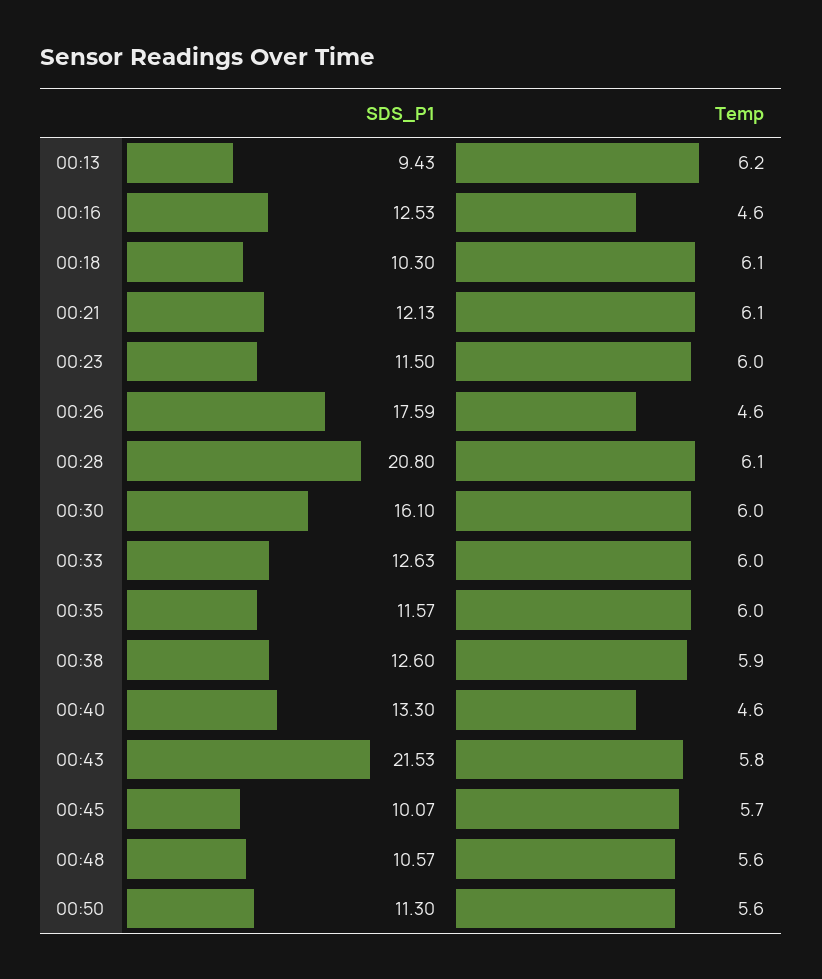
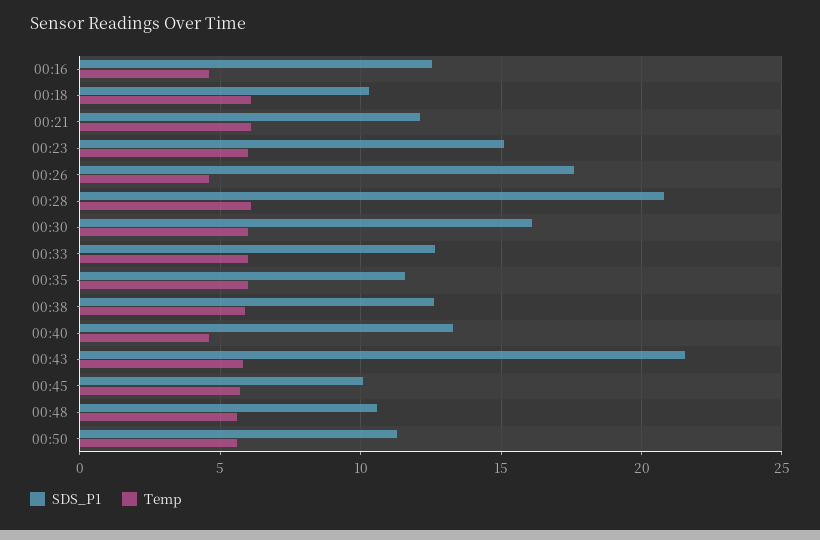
  {
    "SDS_P1": {
-     "00:13": 9.43,
      "00:16": 12.53,
      "00:18": 10.3,
      "00:21": 12.13,
-     "00:23": 11.5,
+     "00:23": 15,
      "00:26": 17.59,
      "00:28": 20.8,
      "00:30": 16.1,
      "00:33": 12.63,
      "00:35": 11.57,
      "00:38": 12.6,
      "00:40": 13.3,
      "00:43": 21.53,
      "00:45": 10.07,
      "00:48": 10.57,
      "00:50": 11.3
    },
    "Temp": {
-     "00:13": 6.2,
      "00:16": 4.6,
      "00:18": 6.1,
      "00:21": 6.1,
      "00:23": 6,
      "00:26": 4.6,
      "00:28": 6.1,
      "00:30": 6,
      "00:33": 6,
      "00:35": 6,
      "00:38": 5.9,
      "00:40": 4.6,
      "00:43": 5.8,
      "00:45": 5.7,
      "00:48": 5.6,
      "00:50": 5.6
    }
  }

